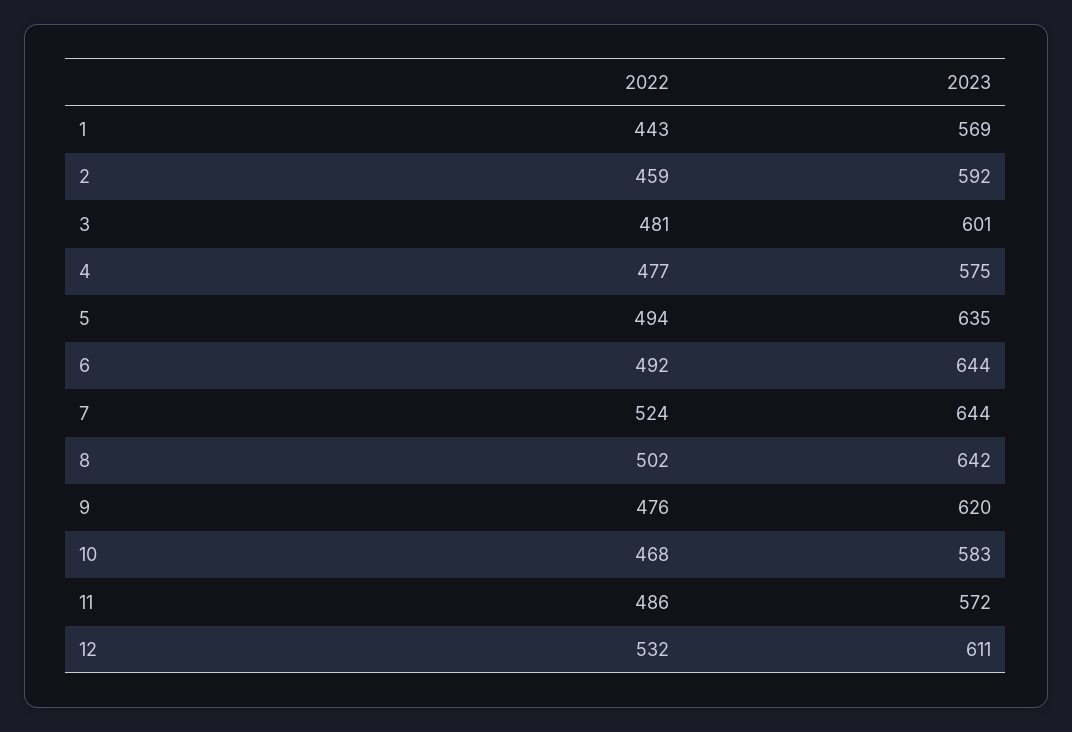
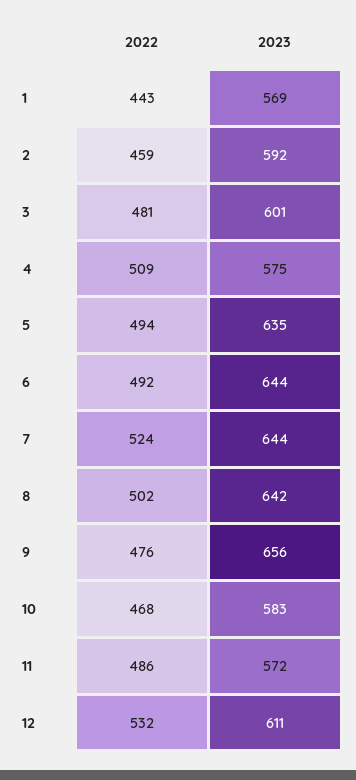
  {
    "2022": {
      "1": 443,
      "2": 459,
      "3": 481,
-     "4": 477,
+     "4": 509,
      "5": 494,
      "6": 492,
      "7": 524,
      "8": 502,
      "9": 476,
      "10": 468,
      "11": 486,
      "12": 532
    },
    "2023": {
      "1": 569,
      "2": 592,
      "3": 601,
      "4": 575,
      "5": 635,
      "6": 644,
      "7": 644,
      "8": 642,
-     "9": 620,
+     "9": 656,
      "10": 583,
      "11": 572,
      "12": 611
    }
  }

